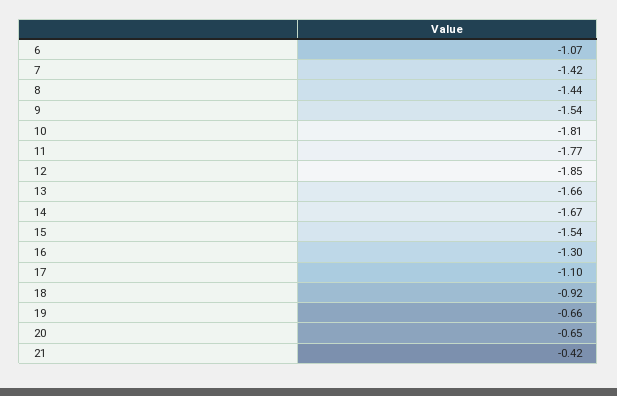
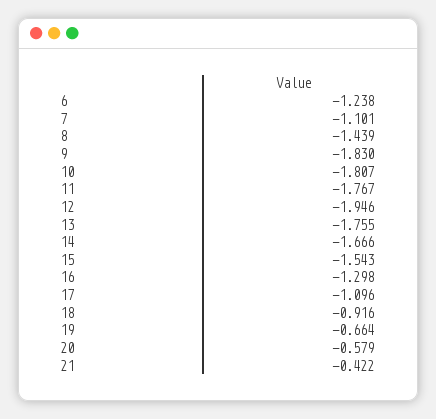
  {
-   "6": -1.07,
+   "6": -1.238,
-   "7": -1.42,
+   "7": -1.101,
    "8": -1.439,
-   "9": -1.54,
+   "9": -1.83,
    "10": -1.807,
    "11": -1.767,
-   "12": -1.85,
+   "12": -1.946,
-   "13": -1.66,
+   "13": -1.755,
    "14": -1.666,
    "15": -1.543,
    "16": -1.298,
    "17": -1.096,
    "18": -0.916,
    "19": -0.664,
-   "20": -0.65,
+   "20": -0.579,
    "21": -0.422
  }

